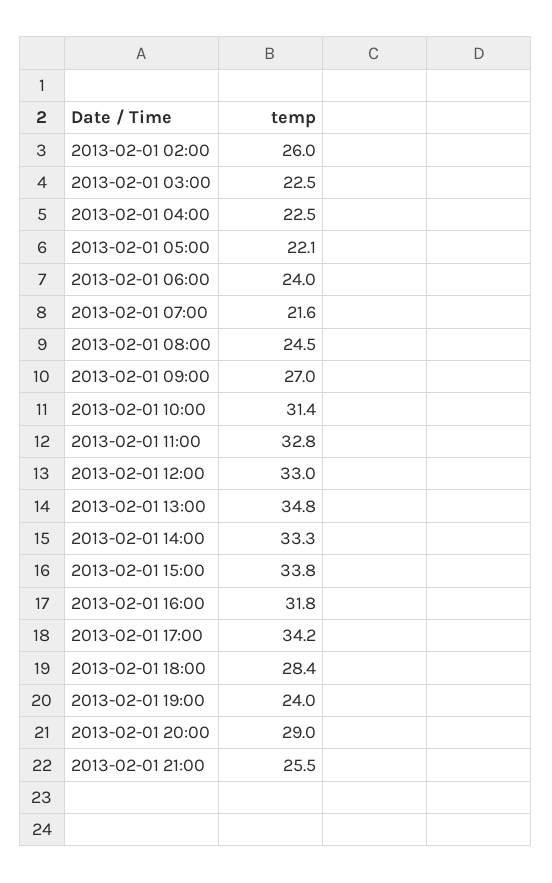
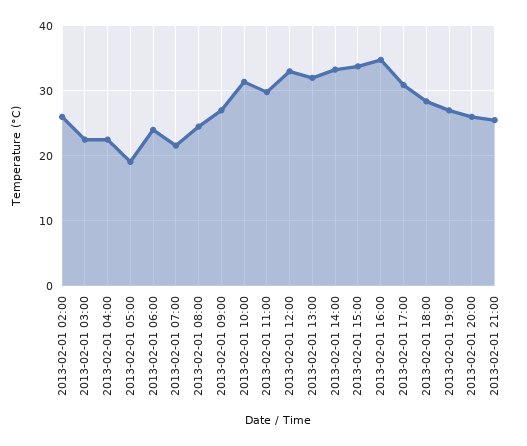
  {
    "2013-02-01 02:00": 26,
    "2013-02-01 03:00": 22.5,
    "2013-02-01 04:00": 22.5,
-   "2013-02-01 05:00": 22.1,
+   "2013-02-01 05:00": 19,
    "2013-02-01 06:00": 24,
    "2013-02-01 07:00": 21.6,
    "2013-02-01 08:00": 24.5,
    "2013-02-01 09:00": 27,
    "2013-02-01 10:00": 31.4,
-   "2013-02-01 11:00": 32.8,
+   "2013-02-01 11:00": 30,
    "2013-02-01 12:00": 33,
-   "2013-02-01 13:00": 34.8,
+   "2013-02-01 13:00": 32,
    "2013-02-01 14:00": 33.3,
    "2013-02-01 15:00": 33.8,
-   "2013-02-01 16:00": 31.8,
+   "2013-02-01 16:00": 35,
-   "2013-02-01 17:00": 34.2,
+   "2013-02-01 17:00": 31,
    "2013-02-01 18:00": 28.4,
-   "2013-02-01 19:00": 24,
+   "2013-02-01 19:00": 27,
-   "2013-02-01 20:00": 29,
+   "2013-02-01 20:00": 26,
    "2013-02-01 21:00": 25.5
  }

